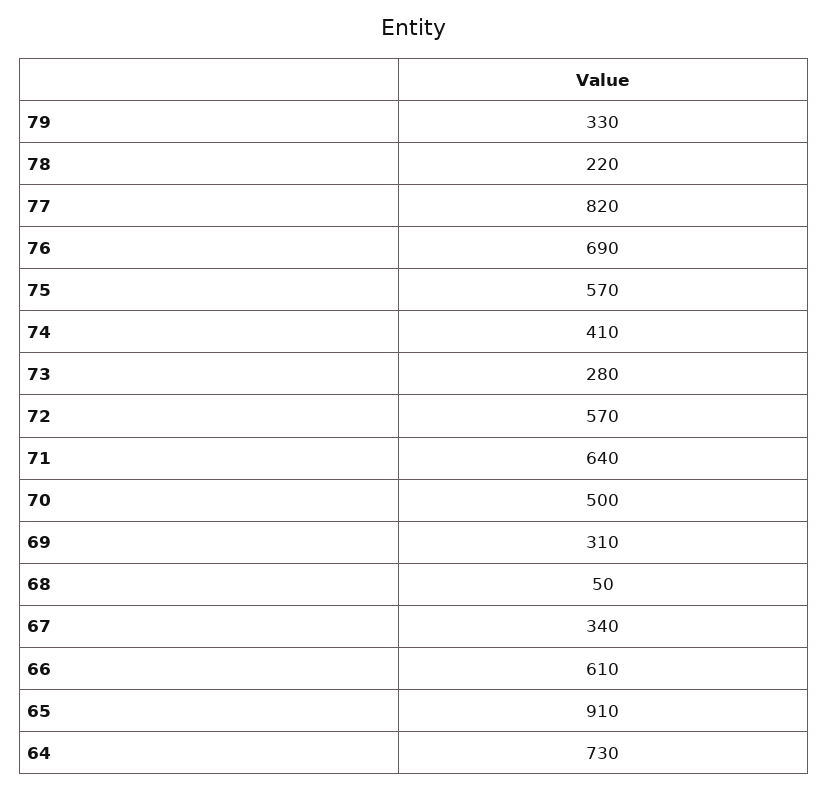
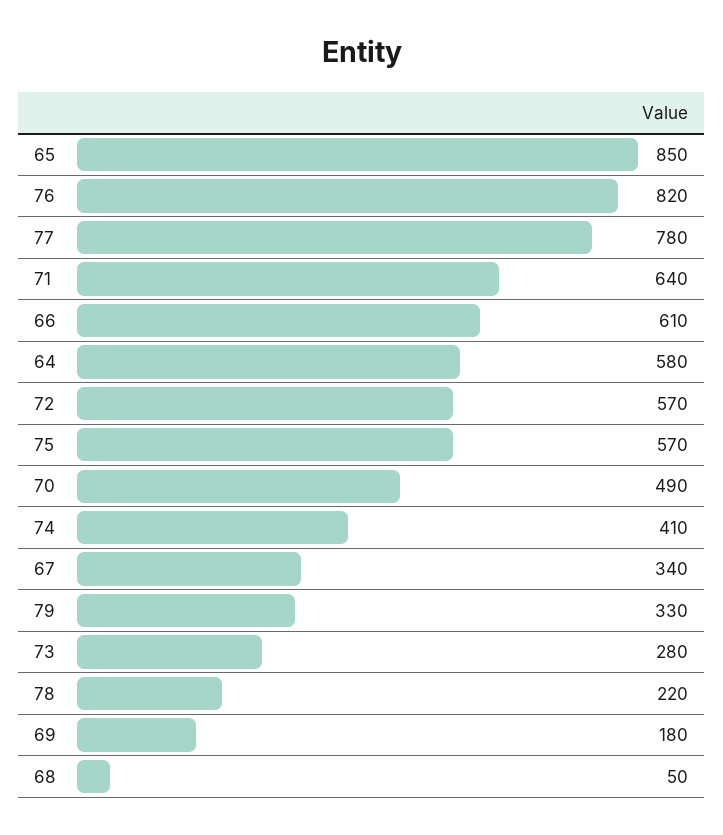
  {
    "79": 330,
    "78": 220,
-   "77": 820,
+   "77": 780,
-   "76": 690,
+   "76": 820,
    "75": 570,
    "74": 410,
    "73": 280,
    "72": 570,
    "71": 640,
-   "70": 500,
+   "70": 490,
-   "69": 310,
+   "69": 180,
    "68": 50,
    "67": 340,
    "66": 610,
-   "65": 910,
+   "65": 850,
-   "64": 730
+   "64": 580
  }

